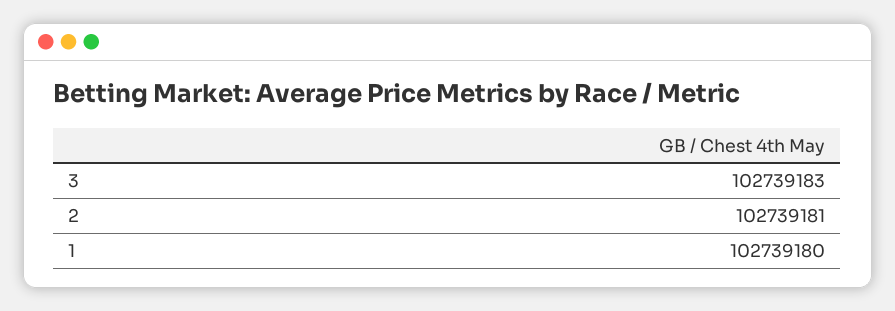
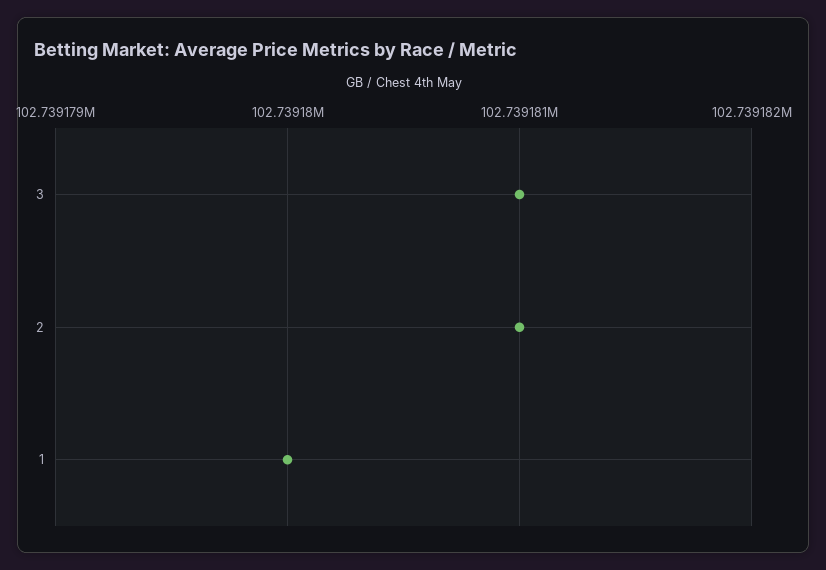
  {
-   "3": 102739183,
+   "3": 102739181,
    "2": 102739181,
    "1": 102739180
  }

